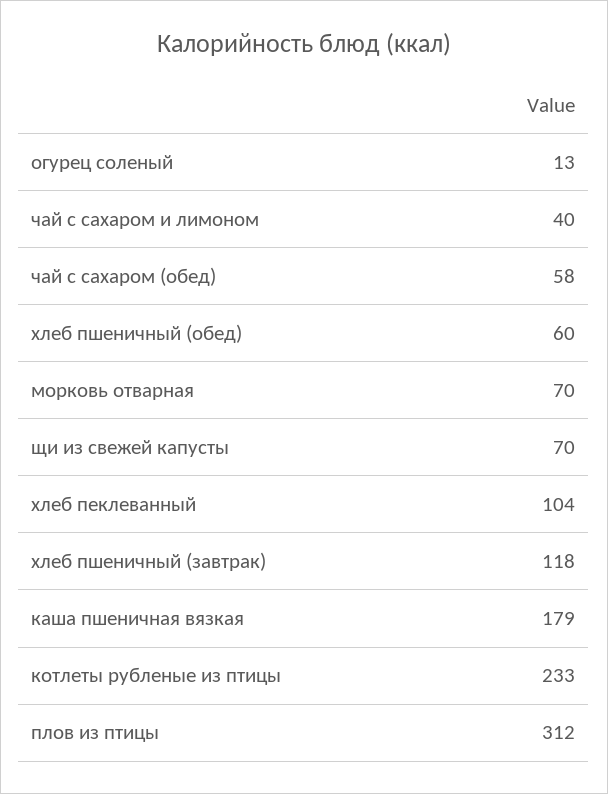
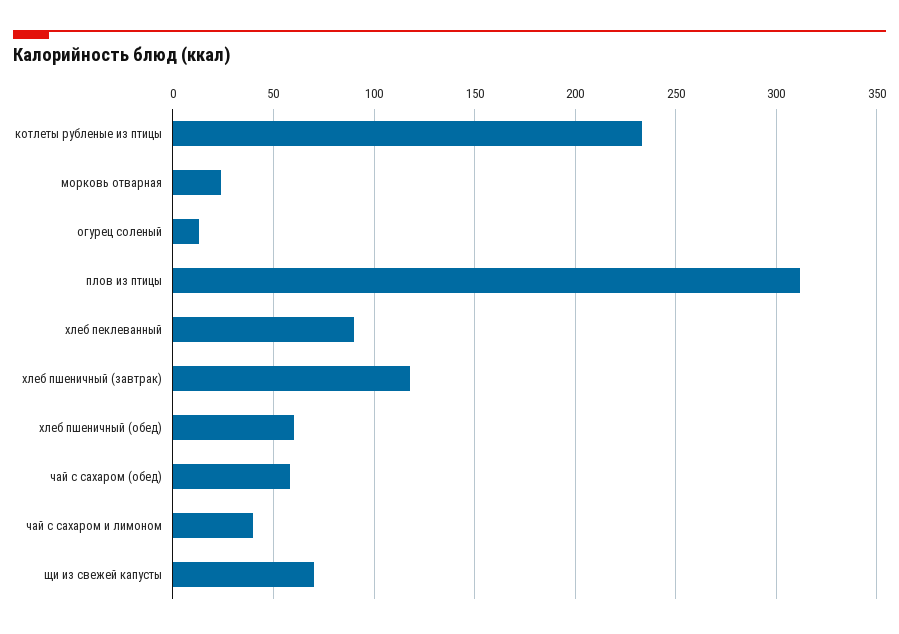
  {
    "огурец соленый": 13,
    "чай с сахаром и лимоном": 40,
    "чай с сахаром (обед)": 58,
    "хлеб пшеничный (обед)": 60,
-   "морковь отварная": 70,
+   "морковь отварная": 25,
    "щи из свежей капусты": 70,
-   "хлеб пеклеванный": 104,
+   "хлеб пеклеванный": 90,
    "хлеб пшеничный (завтрак)": 118,
-   "каша пшеничная вязкая": 179,
    "котлеты рубленые из птицы": 233,
    "плов из птицы": 312
  }

